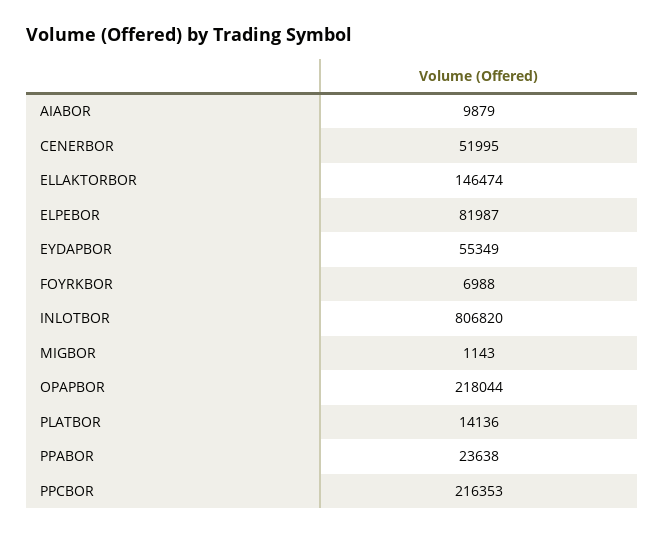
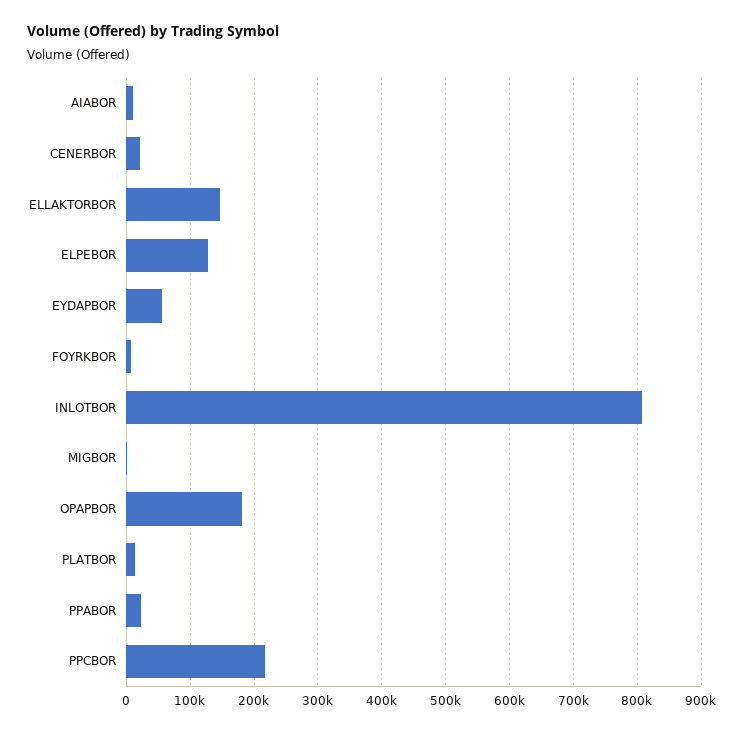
  {
    "AIABOR": 9879,
-   "CENERBOR": 51995,
+   "CENERBOR": 20000,
    "ELLAKTORBOR": 146474,
-   "ELPEBOR": 81987,
+   "ELPEBOR": 130000,
    "EYDAPBOR": 55349,
    "FOYRKBOR": 6988,
    "INLOTBOR": 806820,
    "MIGBOR": 1143,
-   "OPAPBOR": 218044,
+   "OPAPBOR": 180000,
    "PLATBOR": 14136,
    "PPABOR": 23638,
    "PPCBOR": 216353
  }

